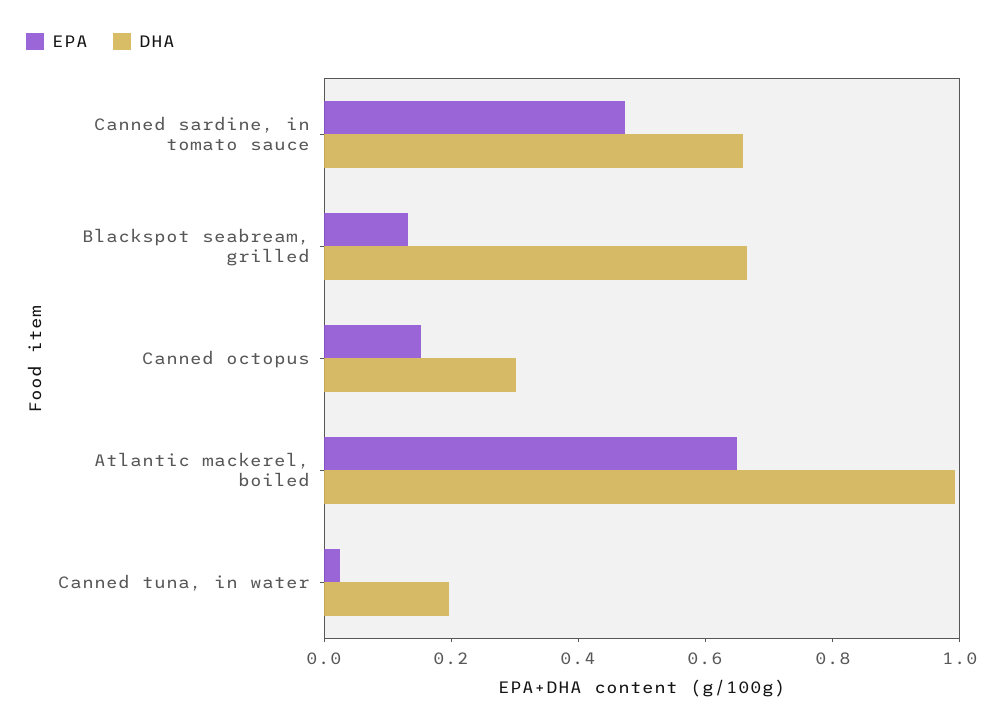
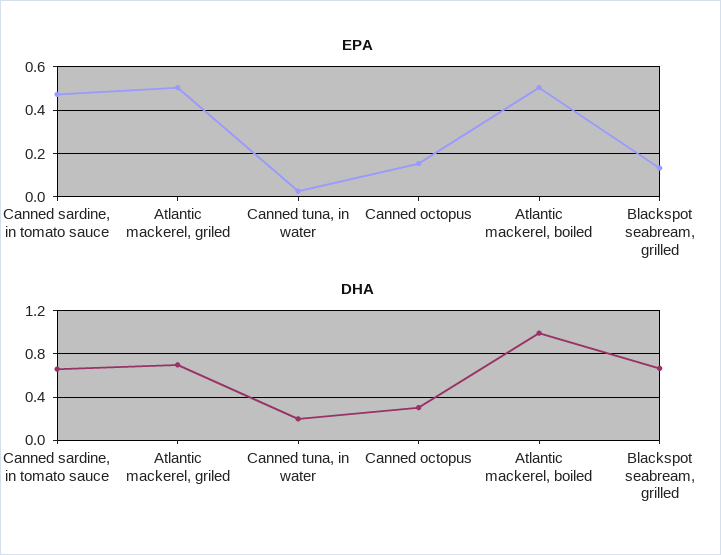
  {
    "EPA": {
      "Canned sardine, in tomato sauce": 0.45,
      "Blackspot seabream, grilled": 0.15,
      "Canned octopus": 0.15,
-     "Atlantic mackerel, boiled": 0.65,
+     "Atlantic mackerel, boiled": 0.5,
-     "Canned tuna, in water": 0.05
+     "Canned tuna, in water": 0.05,
+     "Atlantic mackerel, griled": 0.5
    },
    "DHA": {
      "Canned sardine, in tomato sauce": 0.65,
      "Blackspot seabream, grilled": 0.65,
      "Canned octopus": 0.3,
      "Atlantic mackerel, boiled": 1,
-     "Canned tuna, in water": 0.2
+     "Canned tuna, in water": 0.2,
+     "Atlantic mackerel, griled": 0.7
    }
  }

